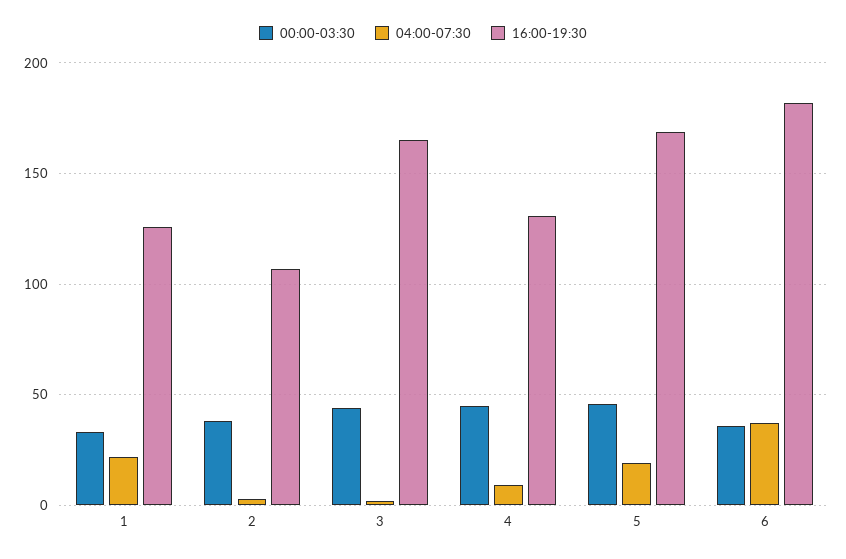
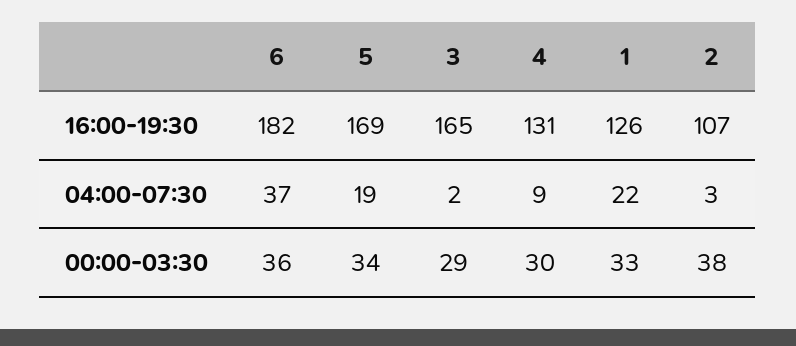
  {
    "00:00-03:30": {
      "1": 33,
      "2": 38,
-     "3": 45,
+     "3": 29,
-     "4": 45,
+     "4": 30,
-     "5": 45,
+     "5": 34,
      "6": 36
    },
    "04:00-07:30": {
      "1": 22,
      "2": 3,
      "3": 2,
      "4": 9,
      "5": 19,
      "6": 37
    },
    "16:00-19:30": {
      "1": 126,
      "2": 107,
      "3": 165,
      "4": 131,
      "5": 169,
      "6": 182
    }
  }

